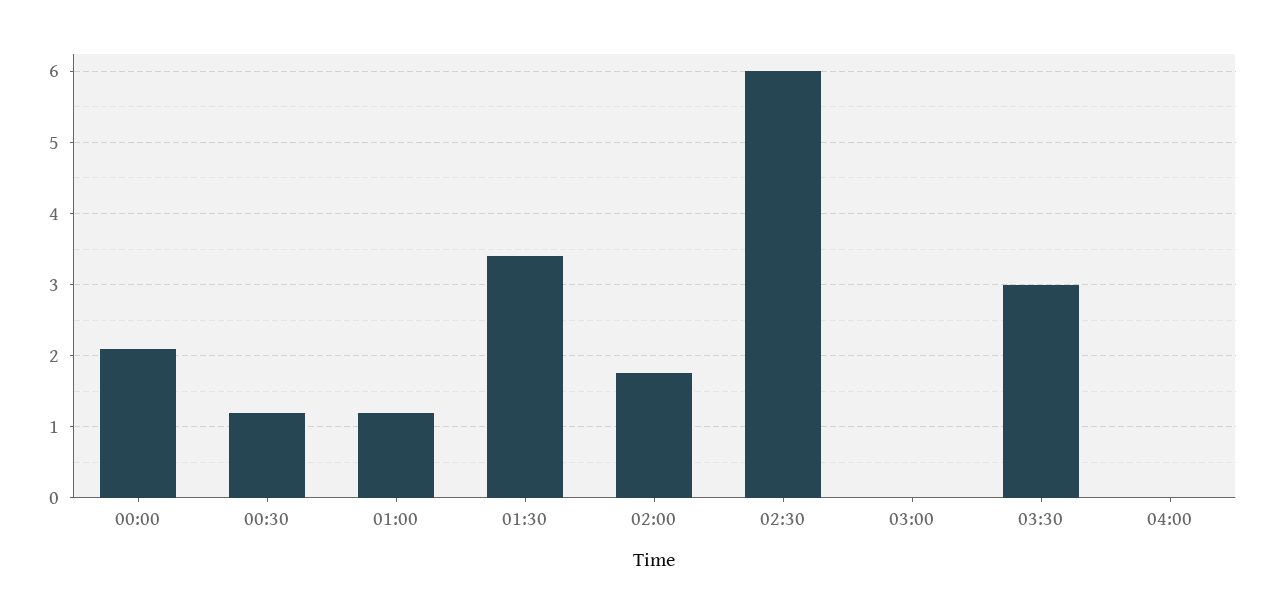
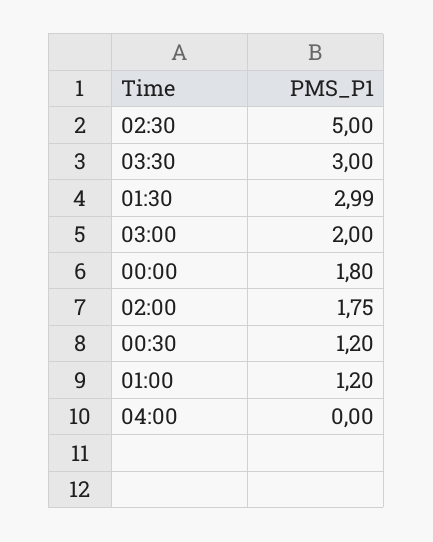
  {
-   "00:00": 2.1,
+   "00:00": 1.8,
    "00:30": 1.2,
    "01:00": 1.2,
-   "01:30": 3.4,
+   "01:30": 2.99,
    "02:00": 1.75,
-   "02:30": 6,
+   "02:30": 5,
-   "03:00": 0,
+   "03:00": 2,
    "03:30": 3,
    "04:00": 0
  }

